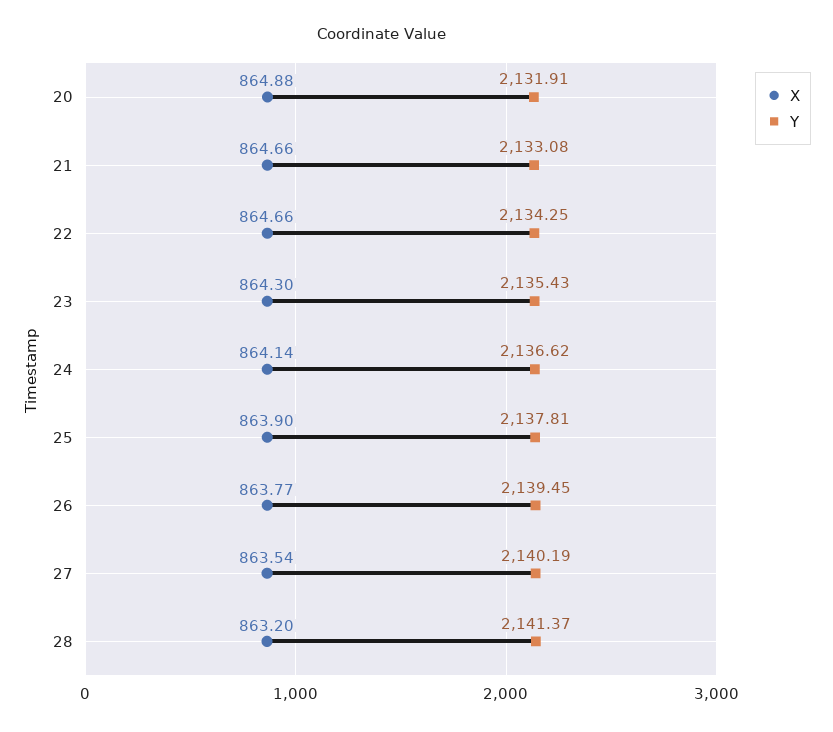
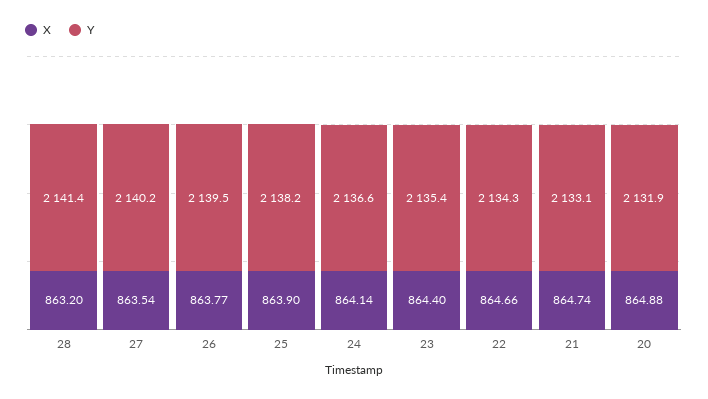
  {
    "X": {
      "20": 864.88,
-     "21": 864.66,
+     "21": 864.74,
      "22": 864.66,
-     "23": 864.3,
+     "23": 864.4,
      "24": 864.14,
      "25": 863.9,
      "26": 863.77,
      "27": 863.54,
      "28": 863.2
    },
    "Y": {
      "20": 2131.91,
      "21": 2133.08,
      "22": 2134.25,
      "23": 2135.43,
      "24": 2136.62,
-     "25": 2137.81,
+     "25": 2138.2,
      "26": 2139.45,
      "27": 2140.19,
      "28": 2141.37
    }
  }

